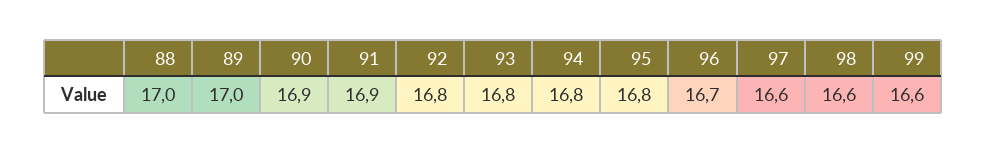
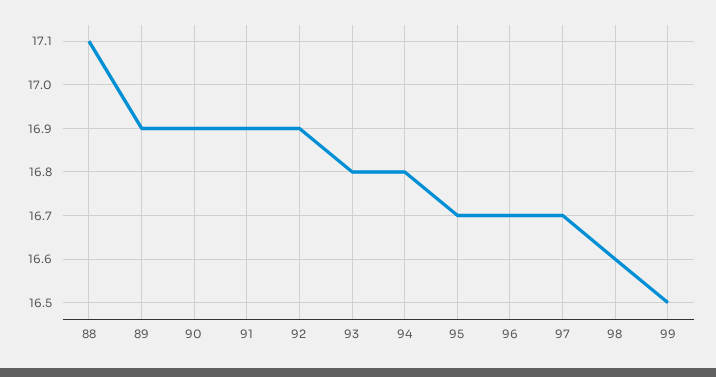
  {
-   "88": 17,
+   "88": 17.1,
-   "89": 17,
+   "89": 16.9,
    "90": 16.9,
    "91": 16.9,
-   "92": 16.8,
+   "92": 16.9,
    "93": 16.8,
    "94": 16.8,
-   "95": 16.8,
+   "95": 16.7,
    "96": 16.7,
-   "97": 16.6,
+   "97": 16.7,
    "98": 16.6,
-   "99": 16.6
+   "99": 16.5
  }

